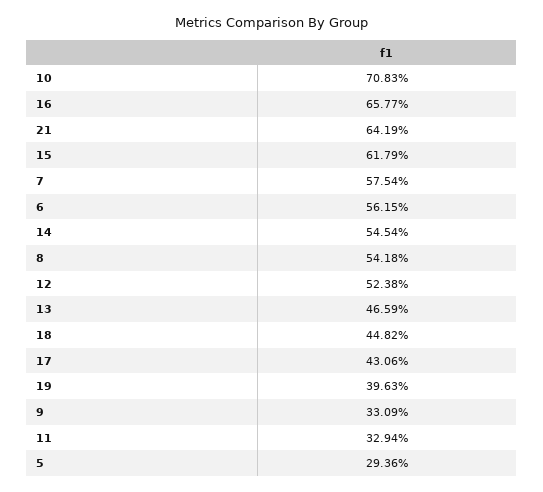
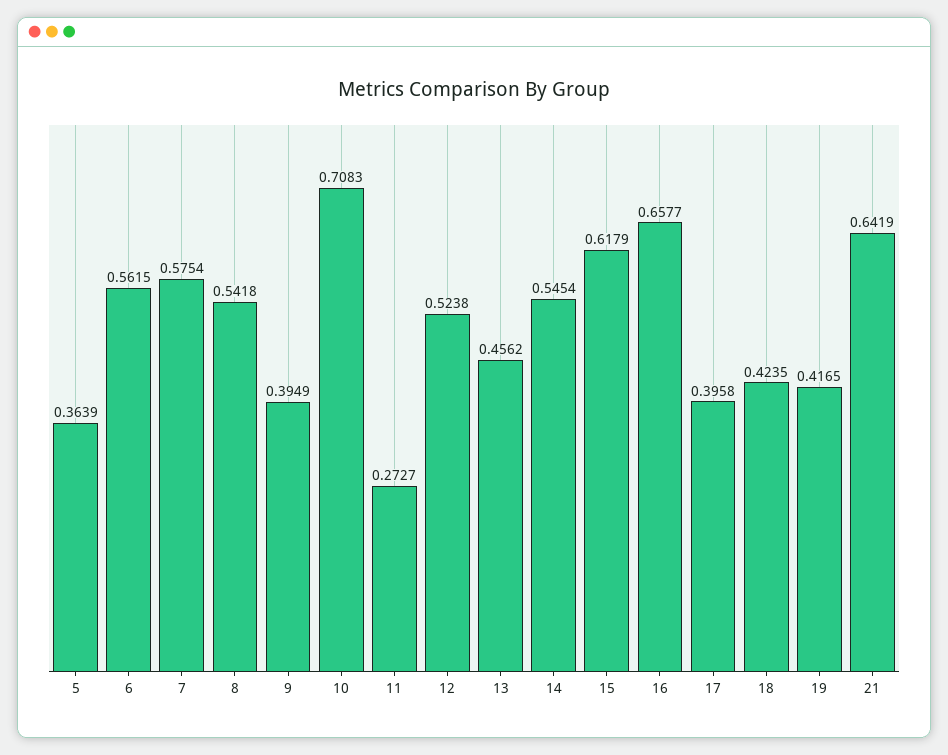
  {
    "10": 0.7083,
    "16": 0.6577,
    "21": 0.6419,
    "15": 0.6179,
    "7": 0.5754,
    "6": 0.5615,
    "14": 0.5454,
    "8": 0.5418,
    "12": 0.5238,
-   "13": 0.4659,
+   "13": 0.4562,
-   "18": 0.4482,
+   "18": 0.4235,
-   "17": 0.4306,
+   "17": 0.3958,
-   "19": 0.3963,
+   "19": 0.4165,
-   "9": 0.3309,
+   "9": 0.3949,
-   "11": 0.3294,
+   "11": 0.2727,
-   "5": 0.2936
+   "5": 0.3639
  }

